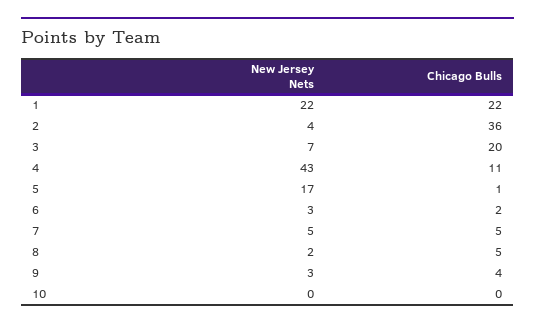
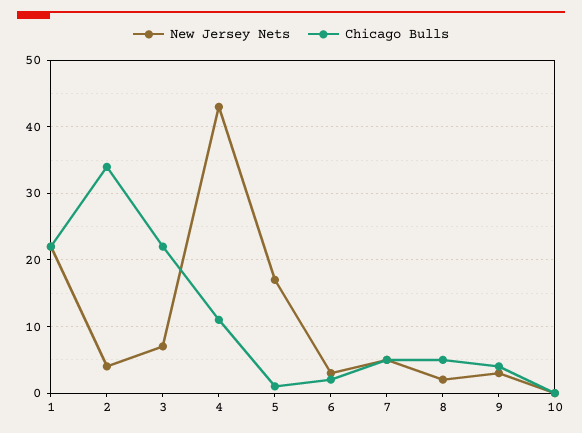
  {
    "New Jersey Nets": {
      "1": 22,
      "2": 4,
      "3": 7,
      "4": 43,
      "5": 17,
      "6": 3,
      "7": 5,
      "8": 2,
      "9": 3,
      "10": 0
    },
    "Chicago Bulls": {
      "1": 22,
-     "2": 36,
+     "2": 34,
-     "3": 20,
+     "3": 22,
      "4": 11,
      "5": 1,
      "6": 2,
      "7": 5,
      "8": 5,
      "9": 4,
      "10": 0
    }
  }

